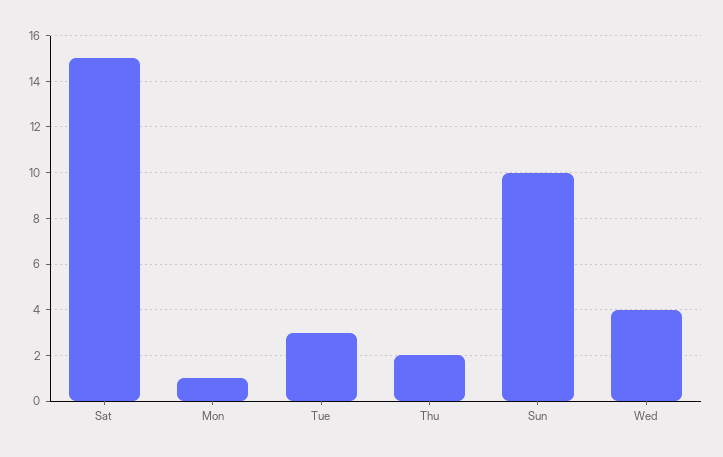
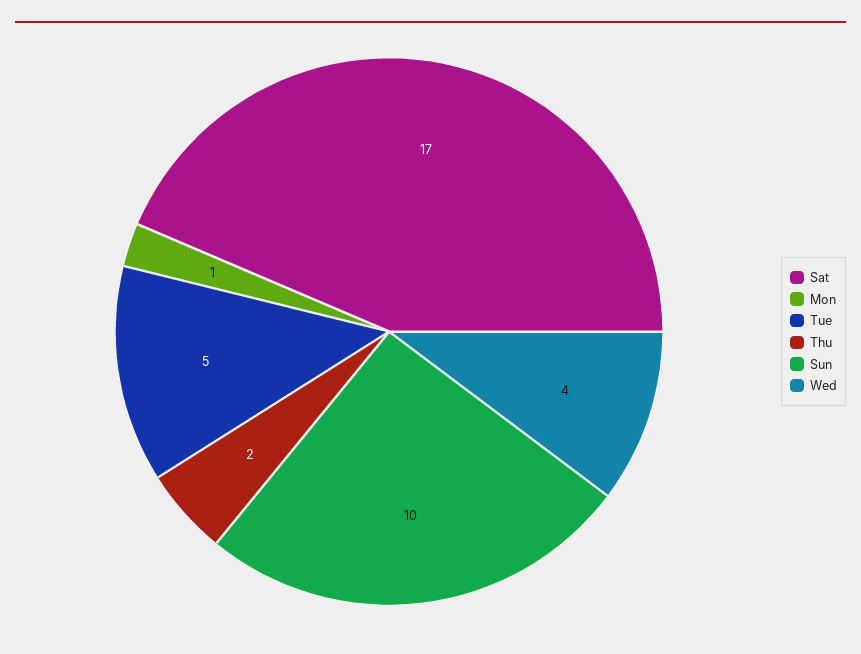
  {
-   "Sat": 15,
+   "Sat": 17,
    "Mon": 1,
-   "Tue": 3,
+   "Tue": 5,
    "Thu": 2,
    "Sun": 10,
    "Wed": 4
  }

